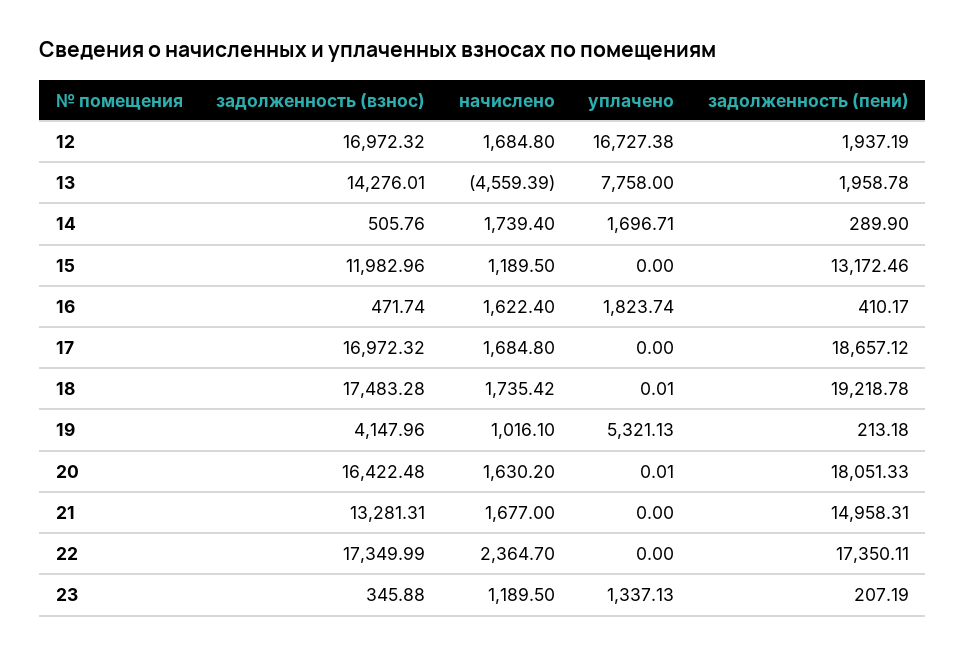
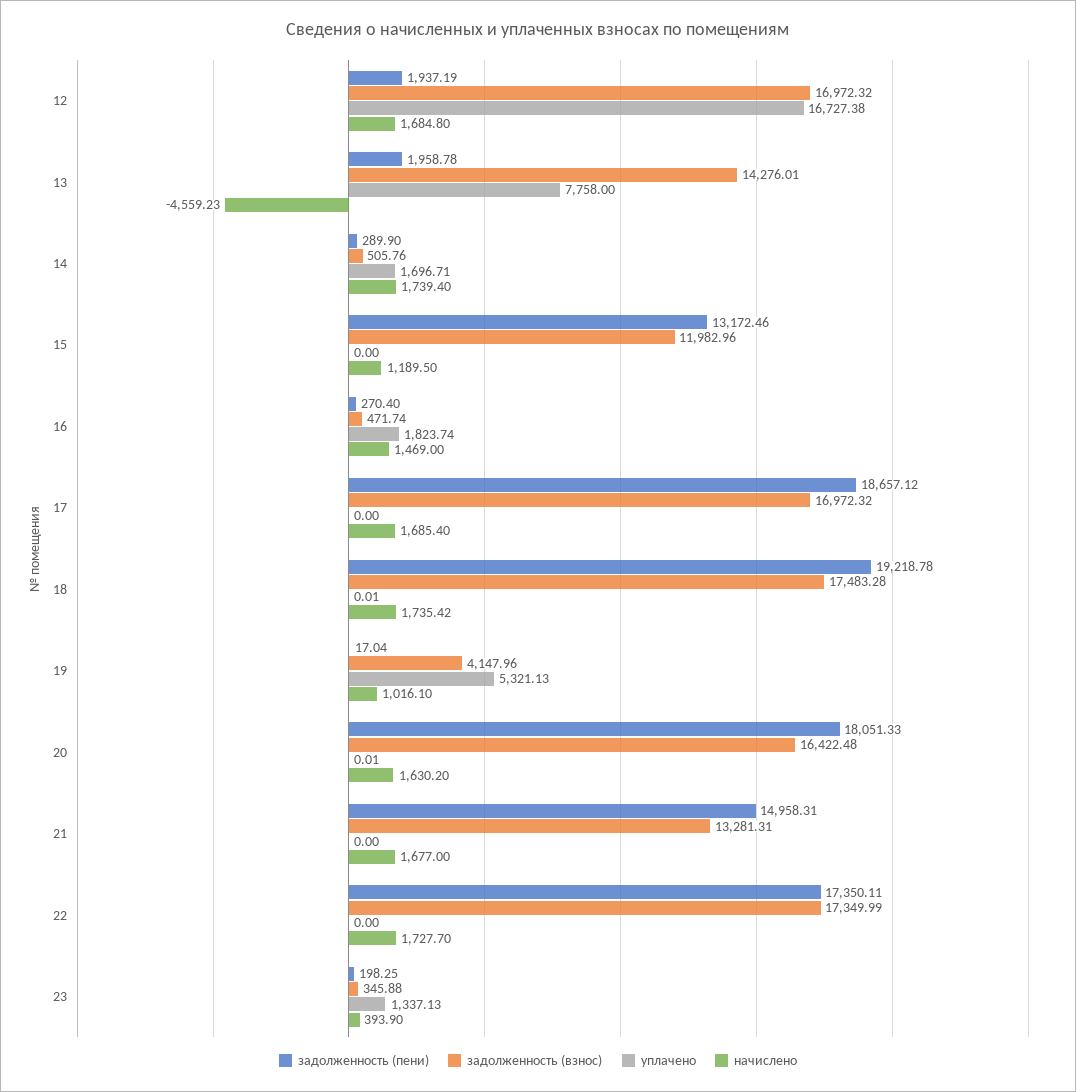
  {
    "задолженность (взнос)": {
      "12": 16972.32,
      "13": 14276.01,
      "14": 505.76,
      "15": 11982.96,
      "16": 471.74,
      "17": 16972.32,
      "18": 17483.28,
      "19": 4147.96,
      "20": 16422.48,
      "21": 13281.31,
      "22": 17349.99,
      "23": 345.88
    },
    "начислено": {
      "12": 1684.8,
-     "13": -4559.39,
+     "13": -4559.23,
      "14": 1739.4,
      "15": 1189.5,
-     "16": 1622.4,
+     "16": 1469,
-     "17": 1684.8,
+     "17": 1685.4,
      "18": 1735.42,
      "19": 1016.1,
      "20": 1630.2,
      "21": 1677,
-     "22": 2364.7,
+     "22": 1727.7,
-     "23": 1189.5
+     "23": 393.9
    },
    "уплачено": {
      "12": 16727.38,
      "13": 7758,
      "14": 1696.71,
      "15": 0,
      "16": 1823.74,
      "17": 0,
      "18": 0.01,
      "19": 5321.13,
      "20": 0.01,
      "21": 0,
      "22": 0,
      "23": 1337.13
    },
    "задолженность (пени)": {
      "12": 1937.19,
      "13": 1958.78,
      "14": 289.9,
      "15": 13172.46,
-     "16": 410.17,
+     "16": 270.4,
      "17": 18657.12,
      "18": 19218.78,
-     "19": 213.18,
+     "19": 17.04,
      "20": 18051.33,
      "21": 14958.31,
      "22": 17350.11,
-     "23": 207.19
+     "23": 198.25
    }
  }

